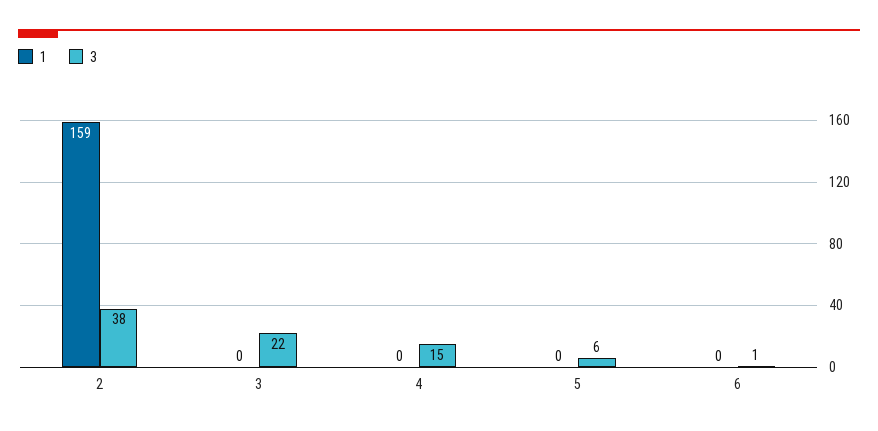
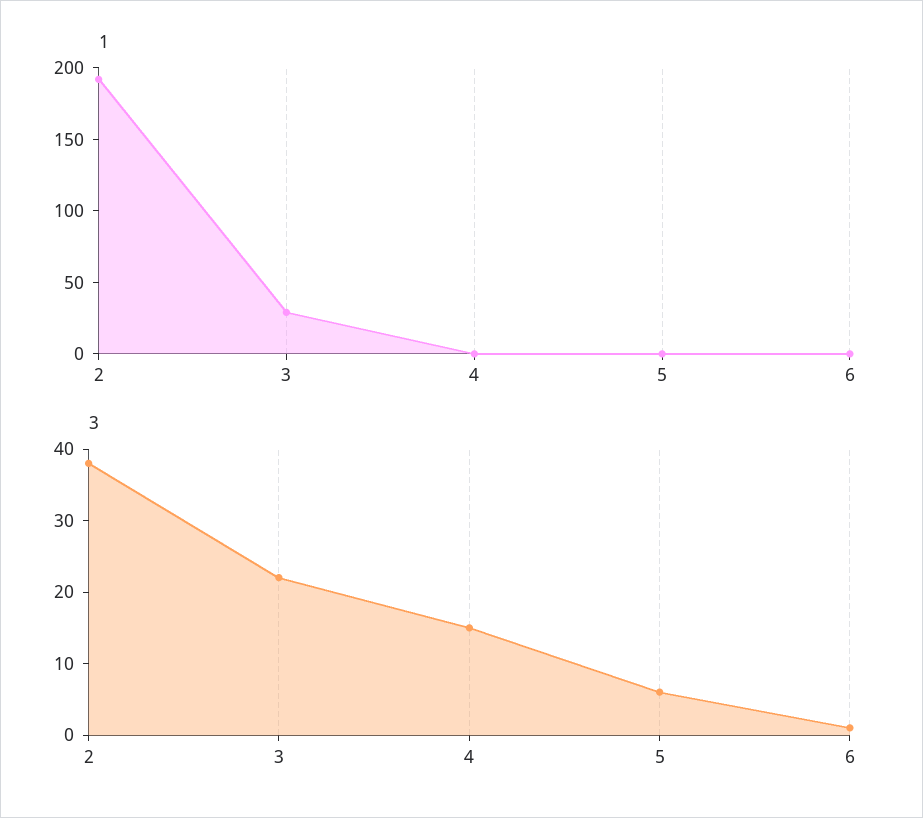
  {
    "1": {
-     "2": 159,
+     "2": 190,
-     "3": 0,
+     "3": 30,
      "4": 0,
      "5": 0,
      "6": 0
    },
    "3": {
      "2": 38,
      "3": 22,
      "4": 15,
      "5": 6,
      "6": 1
    }
  }

